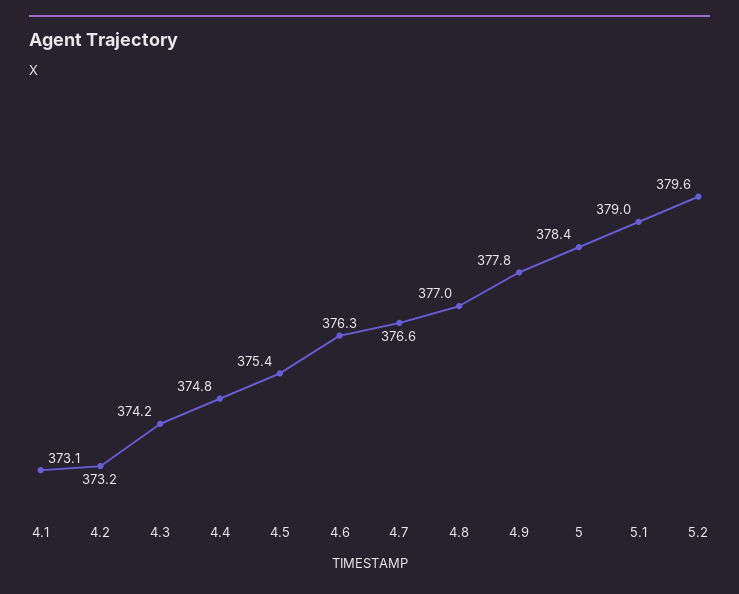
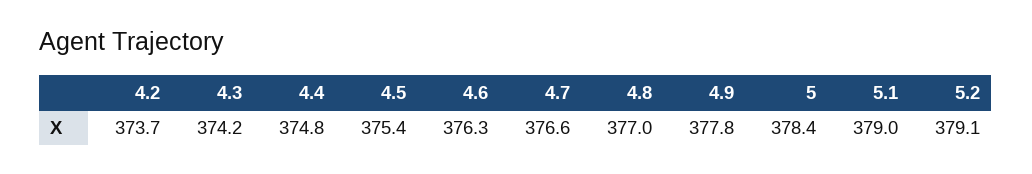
  {
-   "4.1": 373.1,
-   "4.2": 373.2,
+   "4.2": 373.7,
    "4.3": 374.2,
    "4.4": 374.8,
    "4.5": 375.4,
    "4.6": 376.3,
    "4.7": 376.6,
    "4.8": 377,
    "4.9": 377.8,
    "5": 378.4,
    "5.1": 379,
-   "5.2": 379.6
+   "5.2": 379.1
  }

